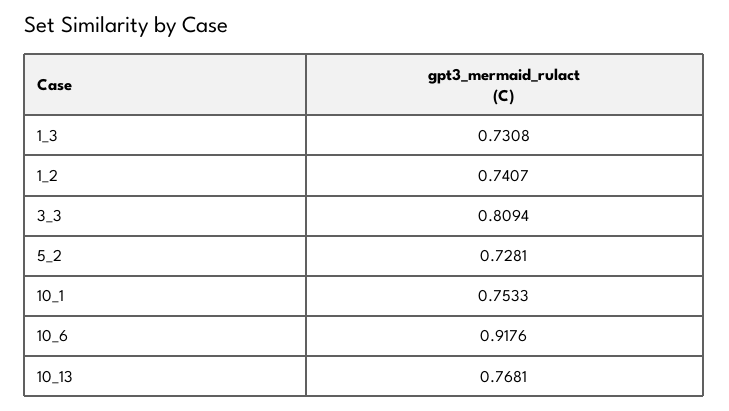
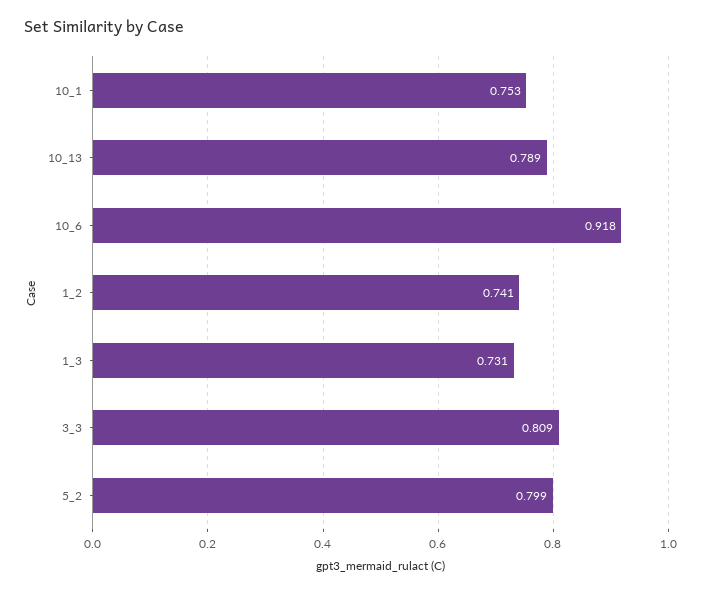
  {
    "1_3": 0.7308,
    "1_2": 0.7407,
    "3_3": 0.8094,
-   "5_2": 0.7281,
+   "5_2": 0.799,
    "10_1": 0.7533,
    "10_6": 0.9176,
-   "10_13": 0.7681
+   "10_13": 0.789
  }

